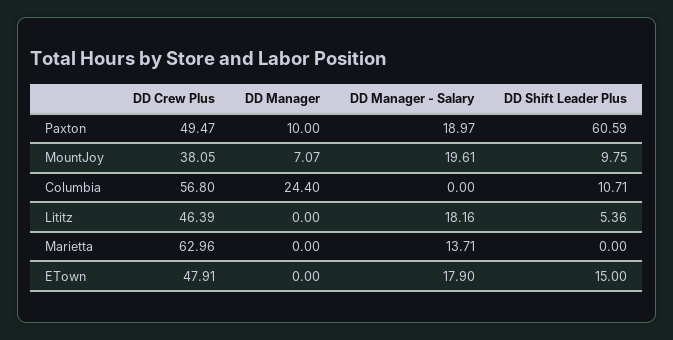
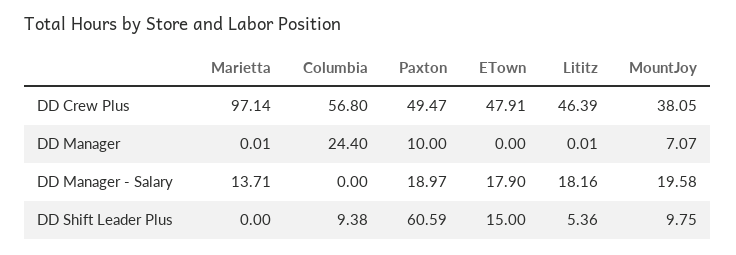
  {
    "DD Crew Plus": {
      "Paxton": 49.47,
      "MountJoy": 38.05,
      "Columbia": 56.8,
      "Lititz": 46.39,
-     "Marietta": 62.96,
+     "Marietta": 97.14,
      "ETown": 47.91
    },
    "DD Manager": {
      "Paxton": 10,
      "MountJoy": 7.07,
      "Columbia": 24.4,
-     "Lititz": 0,
+     "Lititz": 0.01,
-     "Marietta": 0,
+     "Marietta": 0.01,
      "ETown": 0
    },
    "DD Manager - Salary": {
      "Paxton": 18.97,
-     "MountJoy": 19.61,
+     "MountJoy": 19.58,
      "Columbia": 0,
      "Lititz": 18.16,
      "Marietta": 13.71,
      "ETown": 17.9
    },
    "DD Shift Leader Plus": {
      "Paxton": 60.59,
      "MountJoy": 9.75,
-     "Columbia": 10.71,
+     "Columbia": 9.38,
      "Lititz": 5.36,
      "Marietta": 0,
      "ETown": 15
    }
  }

